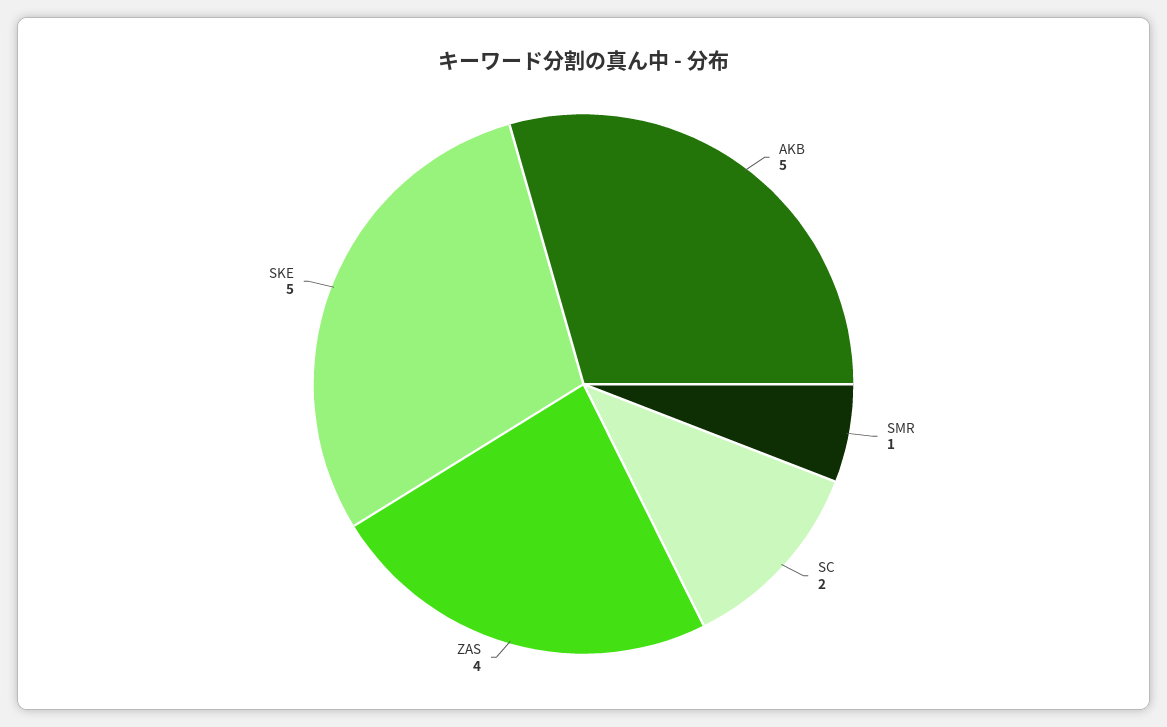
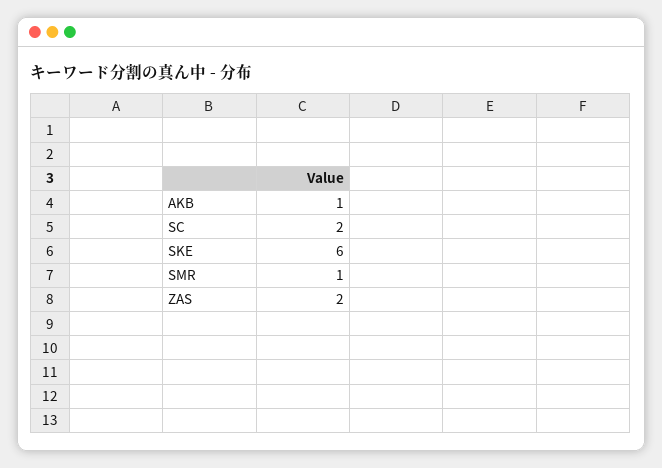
  {
-   "AKB": 5,
+   "AKB": 1,
    "SMR": 1,
    "SC": 2,
-   "ZAS": 4,
+   "ZAS": 2,
-   "SKE": 5
+   "SKE": 6
  }

